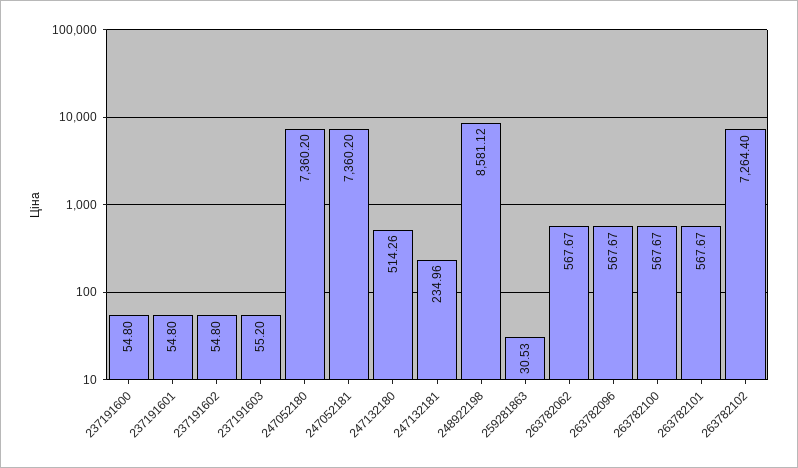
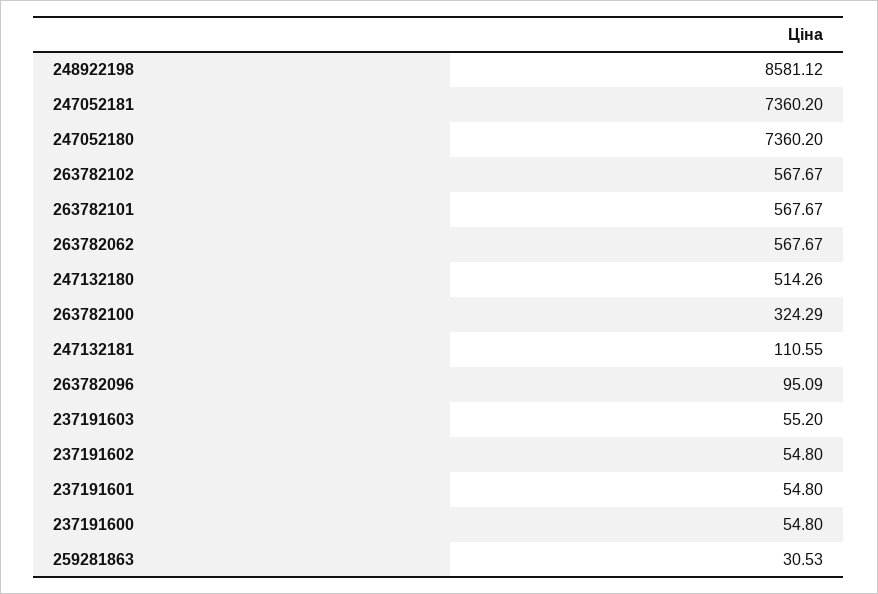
  {
    "237191600": 54.8,
    "237191601": 54.8,
    "237191602": 54.8,
    "237191603": 55.2,
    "247052180": 7360.2,
    "247052181": 7360.2,
    "247132180": 514.26,
-   "247132181": 234.96,
+   "247132181": 110.55,
    "248922198": 8581.12,
    "259281863": 30.53,
    "263782062": 567.67,
-   "263782096": 567.67,
+   "263782096": 95.09,
-   "263782100": 567.67,
+   "263782100": 324.29,
    "263782101": 567.67,
-   "263782102": 7264.4
+   "263782102": 567.67
  }

